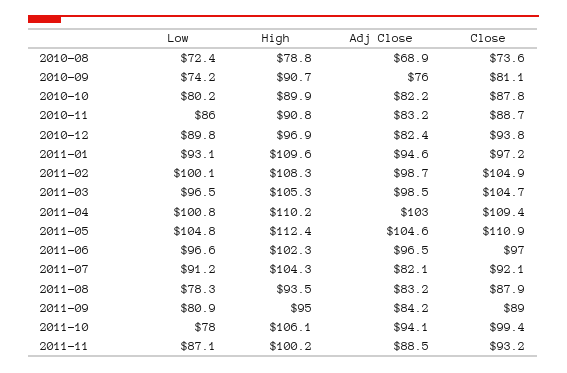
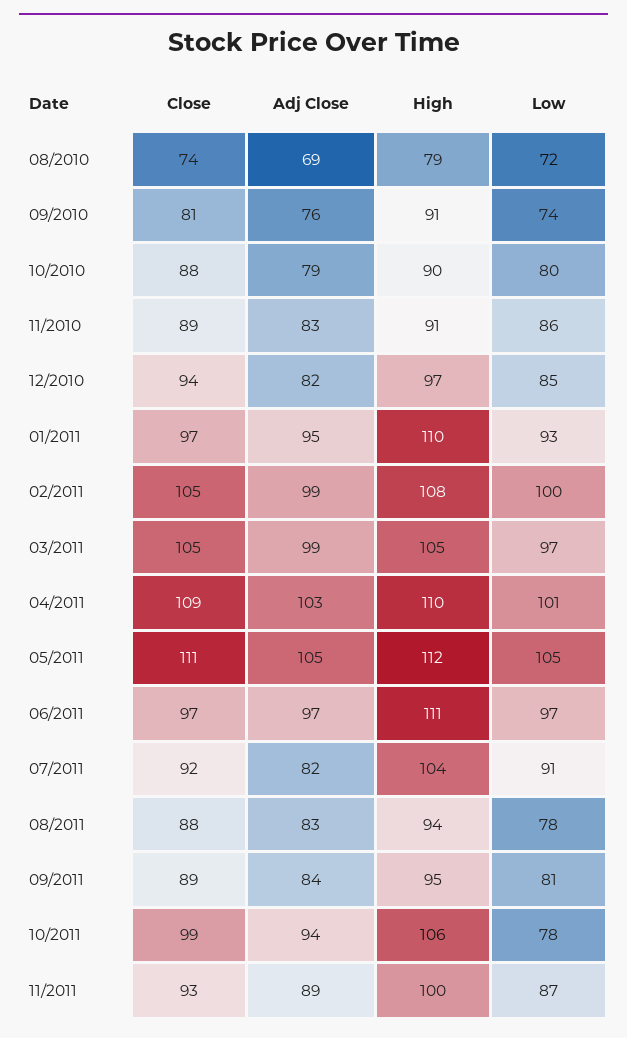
  {
    "Low": {
      "2010-08": 72.4,
      "2010-09": 74.2,
      "2010-10": 80.2,
      "2010-11": 86,
-     "2010-12": 89.8,
+     "2010-12": 85,
      "2011-01": 93.1,
      "2011-02": 100.1,
      "2011-03": 96.5,
      "2011-04": 100.8,
      "2011-05": 104.8,
      "2011-06": 96.6,
      "2011-07": 91.2,
      "2011-08": 78.3,
      "2011-09": 80.9,
      "2011-10": 78,
      "2011-11": 87.1
    },
    "High": {
      "2010-08": 78.8,
      "2010-09": 90.7,
      "2010-10": 89.9,
      "2010-11": 90.8,
      "2010-12": 96.9,
      "2011-01": 109.6,
      "2011-02": 108.3,
      "2011-03": 105.3,
      "2011-04": 110.2,
      "2011-05": 112.4,
-     "2011-06": 102.3,
+     "2011-06": 111,
      "2011-07": 104.3,
      "2011-08": 93.5,
      "2011-09": 95,
      "2011-10": 106.1,
      "2011-11": 100.2
    },
    "Adj Close": {
      "2010-08": 68.9,
      "2010-09": 76,
-     "2010-10": 82.2,
+     "2010-10": 79,
      "2010-11": 83.2,
      "2010-12": 82.4,
      "2011-01": 94.6,
      "2011-02": 98.7,
      "2011-03": 98.5,
      "2011-04": 103,
      "2011-05": 104.6,
      "2011-06": 96.5,
      "2011-07": 82.1,
      "2011-08": 83.2,
      "2011-09": 84.2,
      "2011-10": 94.1,
      "2011-11": 88.5
    },
    "Close": {
      "2010-08": 73.6,
      "2010-09": 81.1,
      "2010-10": 87.8,
      "2010-11": 88.7,
      "2010-12": 93.8,
      "2011-01": 97.2,
      "2011-02": 104.9,
      "2011-03": 104.7,
      "2011-04": 109.4,
      "2011-05": 110.9,
      "2011-06": 97,
      "2011-07": 92.1,
      "2011-08": 87.9,
      "2011-09": 89,
      "2011-10": 99.4,
      "2011-11": 93.2
    }
  }

